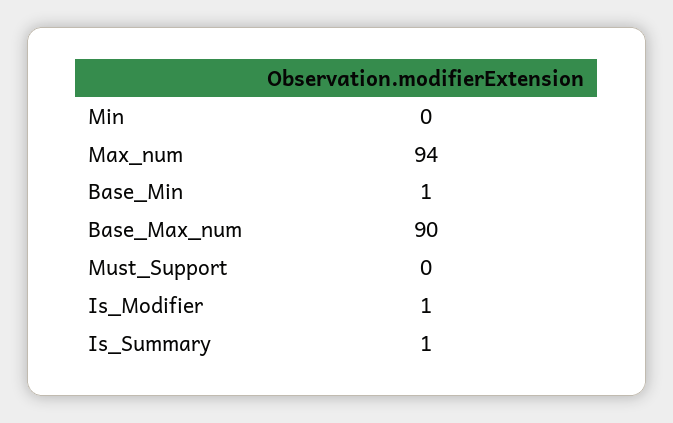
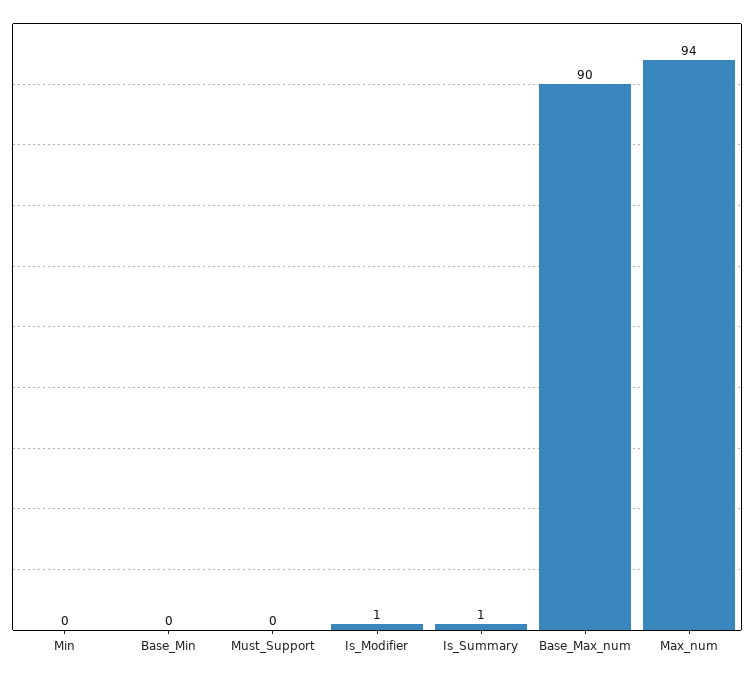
  {
    "Min": 0,
    "Max_num": 94,
-   "Base_Min": 1,
+   "Base_Min": 0,
    "Base_Max_num": 90,
    "Must_Support": 0,
    "Is_Modifier": 1,
    "Is_Summary": 1
  }

